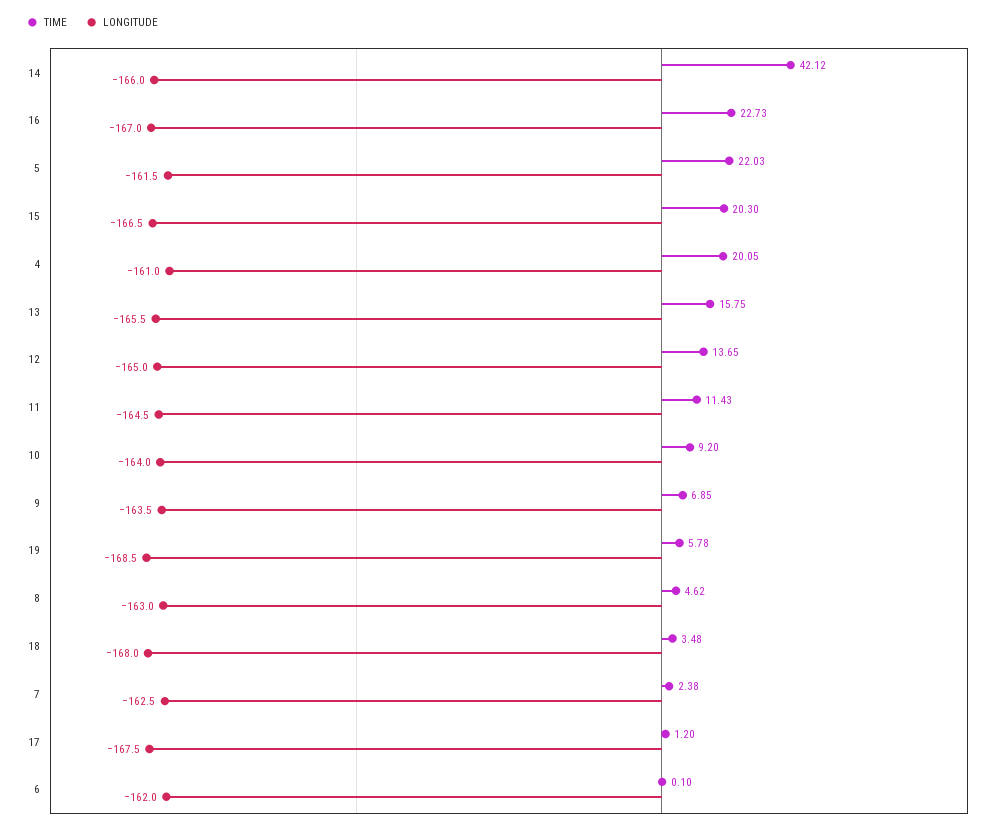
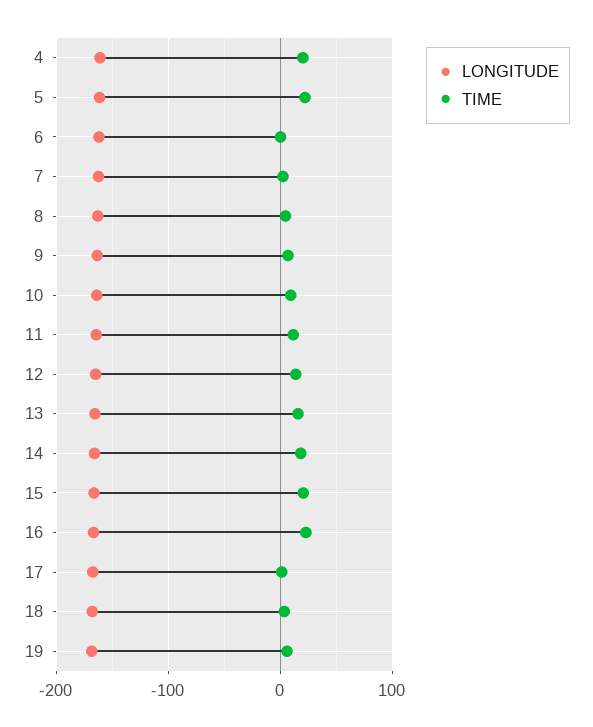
  {
    "TIME": {
-     "14": 42.12,
+     "14": 20,
      "16": 22.73,
      "5": 22.03,
      "15": 20.3,
      "4": 20.05,
      "13": 15.75,
      "12": 13.65,
      "11": 11.43,
      "10": 9.2,
      "9": 6.85,
      "19": 5.78,
      "8": 4.62,
      "18": 3.48,
      "7": 2.38,
      "17": 1.2,
      "6": 0.1
    },
    "LONGITUDE": {
      "14": -166,
      "16": -167,
      "5": -161.5,
      "15": -166.5,
      "4": -161,
      "13": -165.5,
      "12": -165,
      "11": -164.5,
      "10": -164,
      "9": -163.5,
      "19": -168.5,
      "8": -163,
      "18": -168,
      "7": -162.5,
      "17": -167.5,
      "6": -162
    }
  }

